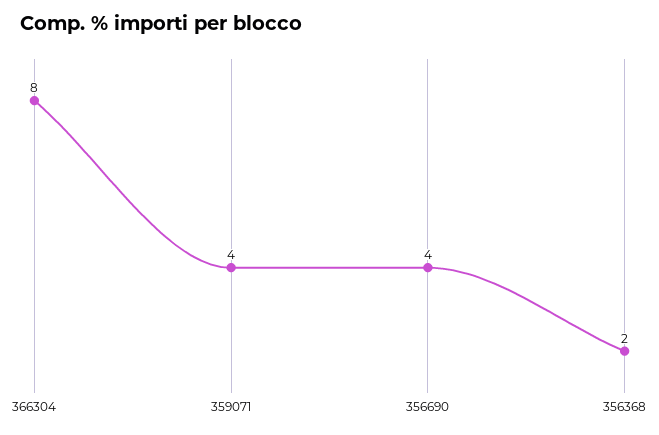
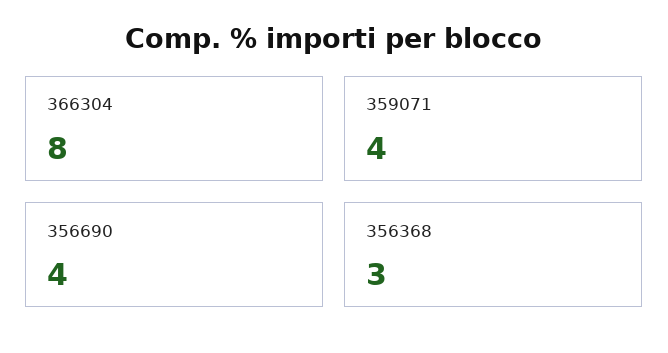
  {
    "366304": 8,
    "359071": 4,
    "356690": 4,
-   "356368": 2
+   "356368": 3
  }

